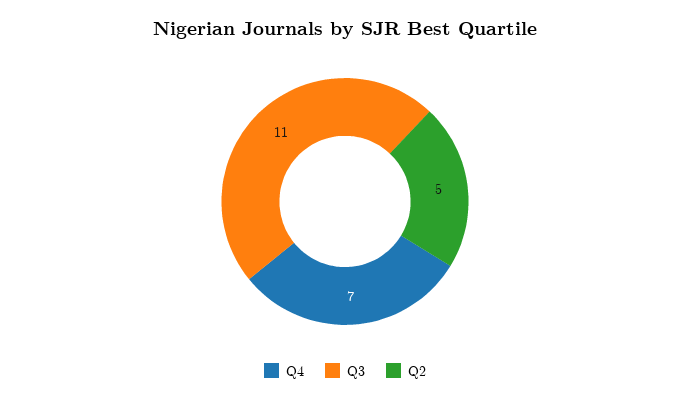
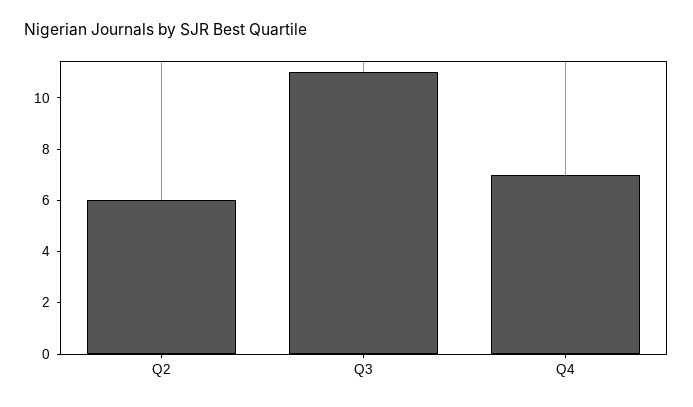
  {
    "Q4": 7,
    "Q3": 11,
-   "Q2": 5
+   "Q2": 6
  }

